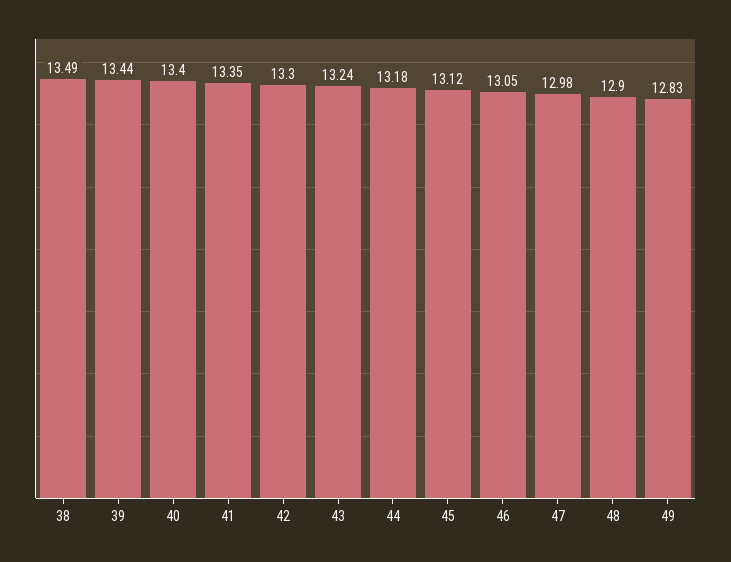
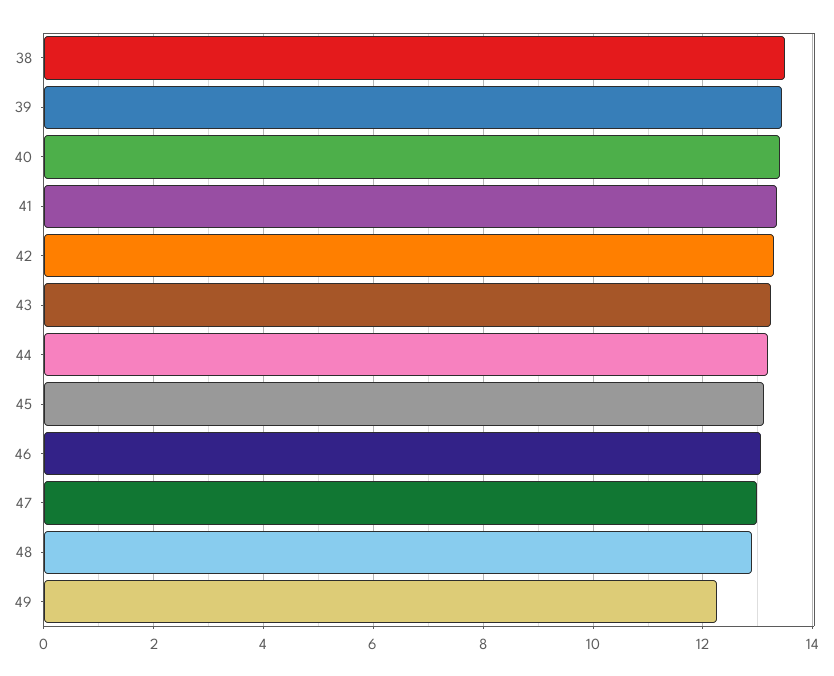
  {
    "38": 13.49,
    "39": 13.44,
    "40": 13.4,
    "41": 13.35,
    "42": 13.3,
    "43": 13.24,
    "44": 13.18,
    "45": 13.12,
    "46": 13.05,
    "47": 12.98,
    "48": 12.9,
-   "49": 12.83
+   "49": 12.2
  }

